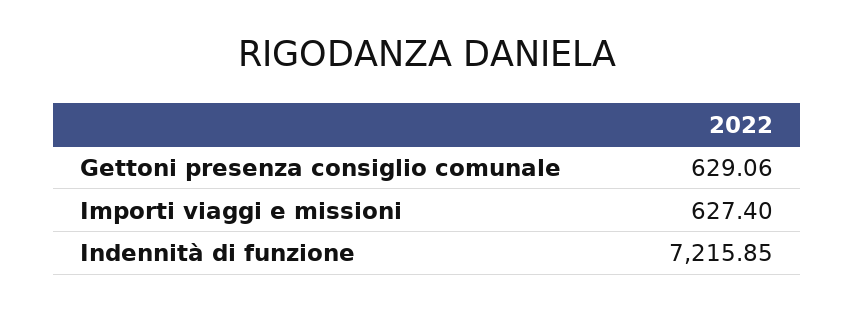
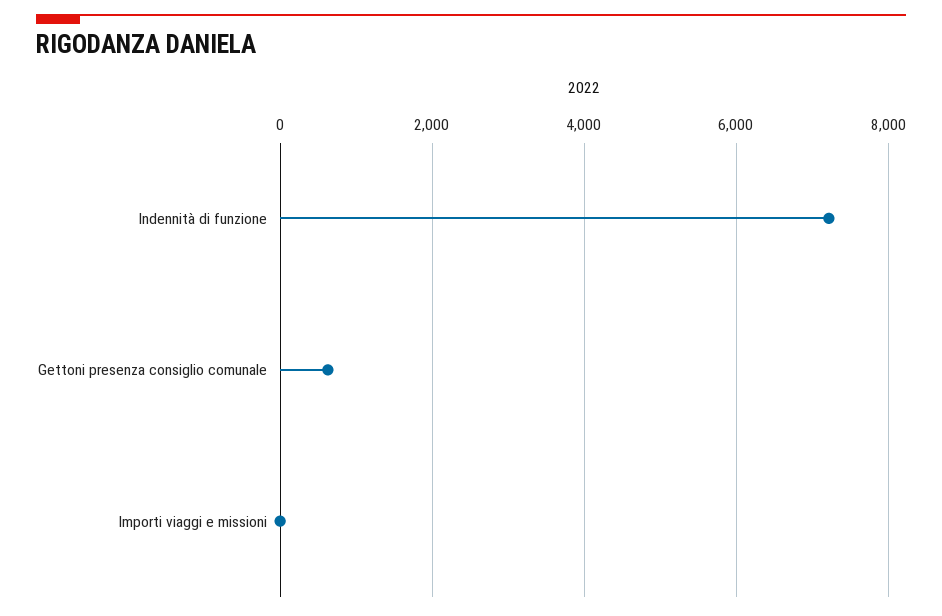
  {
    "Gettoni presenza consiglio comunale": 629.06,
-   "Importi viaggi e missioni": 627.4,
+   "Importi viaggi e missioni": 0,
    "Indennità di funzione": 7215.85
  }

